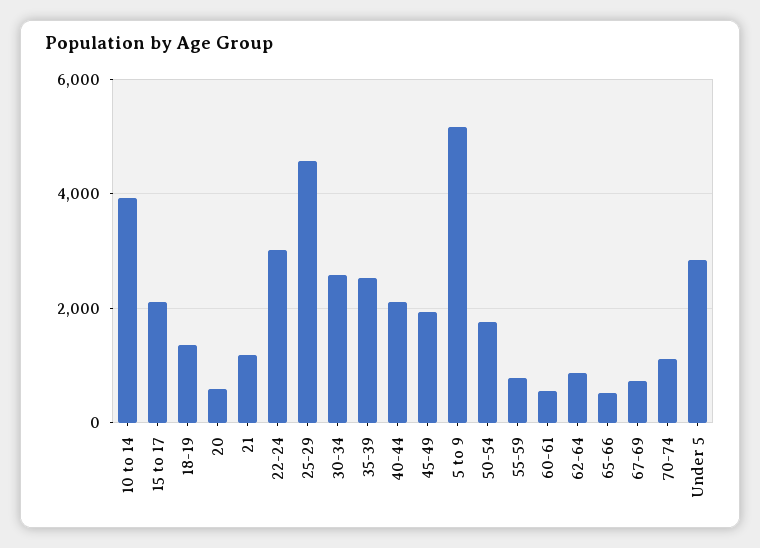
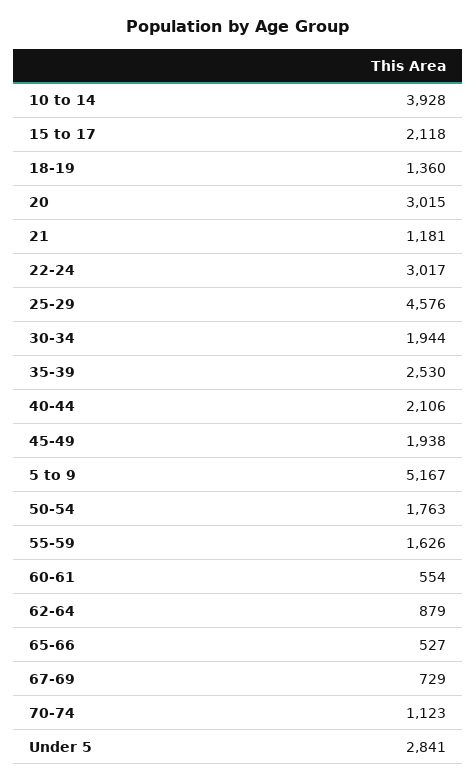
  {
    "10 to 14": 3928,
    "15 to 17": 2118,
    "18-19": 1360,
-   "20": 600,
+   "20": 3015,
    "21": 1181,
    "22-24": 3017,
    "25-29": 4576,
-   "30-34": 2600,
+   "30-34": 1944,
    "35-39": 2530,
    "40-44": 2106,
    "45-49": 1938,
    "5 to 9": 5167,
    "50-54": 1763,
-   "55-59": 800,
+   "55-59": 1626,
    "60-61": 554,
    "62-64": 879,
    "65-66": 527,
    "67-69": 729,
    "70-74": 1123,
    "Under 5": 2841
  }

